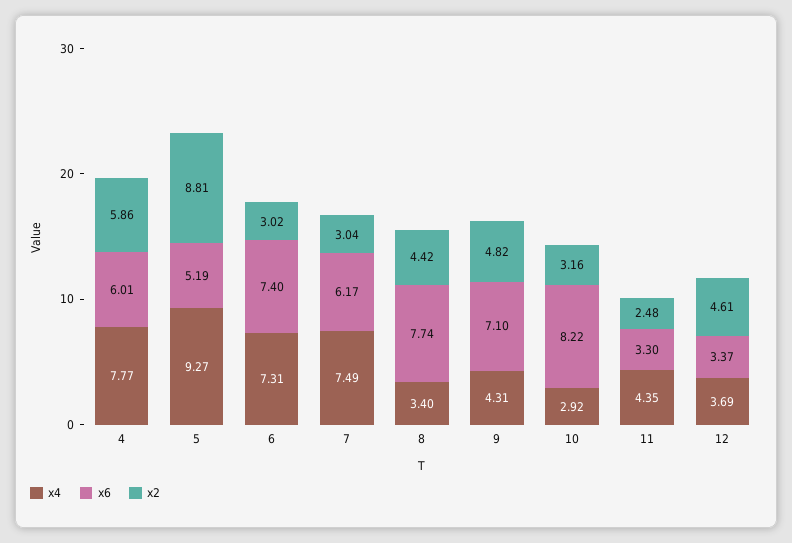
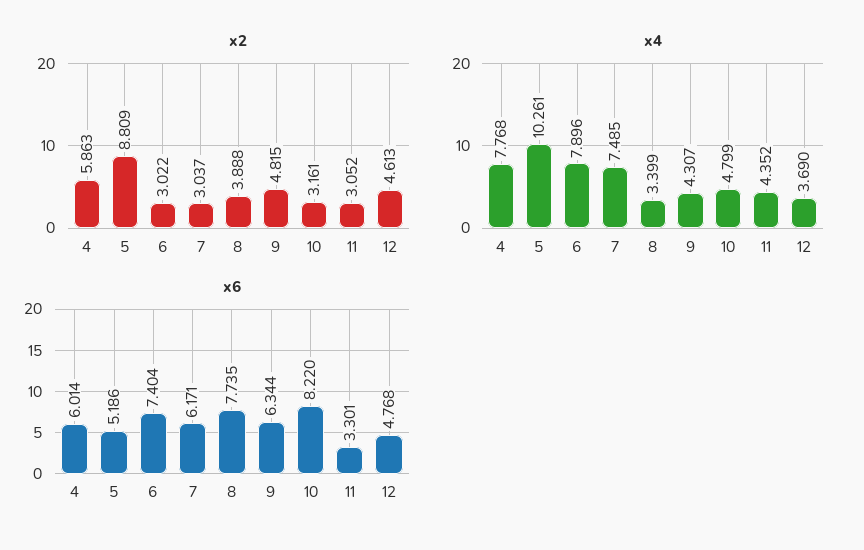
  {
    "x4": {
      "4": 7.768,
-     "5": 9.27,
+     "5": 10.261,
-     "6": 7.31,
+     "6": 7.896,
      "7": 7.485,
      "8": 3.399,
      "9": 4.307,
-     "10": 2.92,
+     "10": 4.799,
      "11": 4.352,
      "12": 3.69
    },
    "x6": {
      "4": 6.014,
      "5": 5.186,
      "6": 7.404,
      "7": 6.171,
      "8": 7.735,
-     "9": 7.1,
+     "9": 6.344,
      "10": 8.22,
      "11": 3.301,
-     "12": 3.37
+     "12": 4.768
    },
    "x2": {
      "4": 5.863,
      "5": 8.809,
      "6": 3.022,
      "7": 3.037,
-     "8": 4.42,
+     "8": 3.888,
      "9": 4.815,
      "10": 3.161,
-     "11": 2.48,
+     "11": 3.052,
      "12": 4.613
    }
  }

